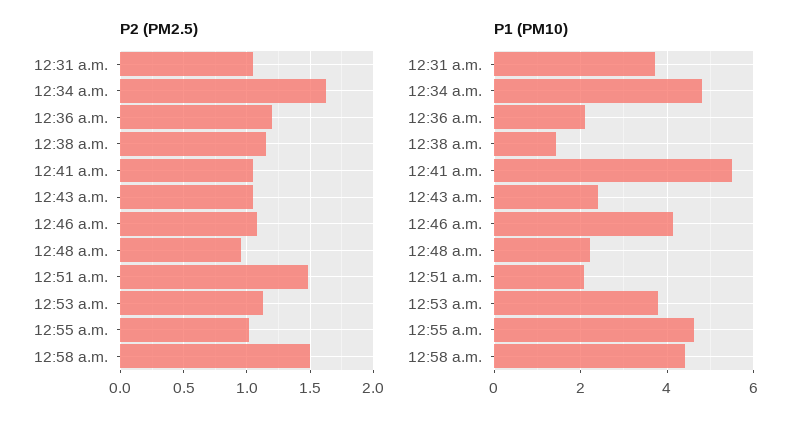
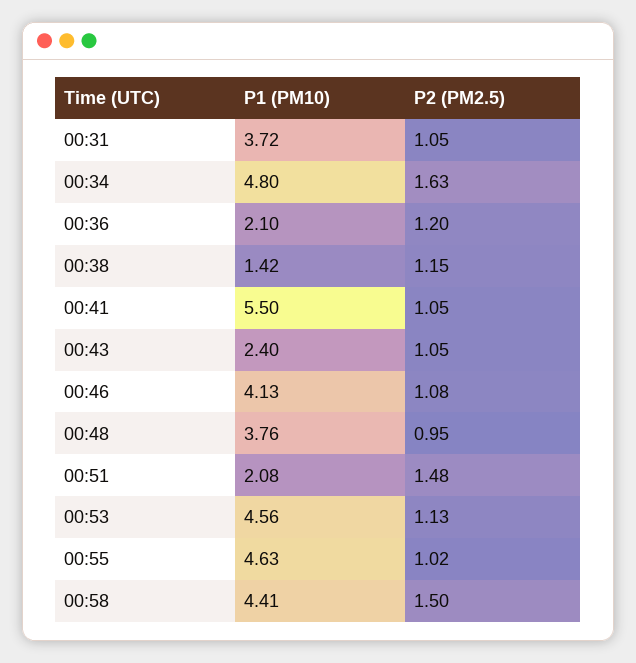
  {
    "P2 (PM2.5)": {
      "12:31 a.m.": 1.05,
      "12:34 a.m.": 1.63,
      "12:36 a.m.": 1.2,
      "12:38 a.m.": 1.15,
      "12:41 a.m.": 1.05,
      "12:43 a.m.": 1.05,
      "12:46 a.m.": 1.08,
      "12:48 a.m.": 0.95,
      "12:51 a.m.": 1.48,
      "12:53 a.m.": 1.13,
      "12:55 a.m.": 1.02,
      "12:58 a.m.": 1.5
    },
    "P1 (PM10)": {
      "12:31 a.m.": 3.72,
      "12:34 a.m.": 4.8,
      "12:36 a.m.": 2.1,
      "12:38 a.m.": 1.42,
      "12:41 a.m.": 5.5,
      "12:43 a.m.": 2.4,
      "12:46 a.m.": 4.13,
-     "12:48 a.m.": 2.2,
+     "12:48 a.m.": 3.76,
      "12:51 a.m.": 2.08,
-     "12:53 a.m.": 3.8,
+     "12:53 a.m.": 4.56,
      "12:55 a.m.": 4.63,
      "12:58 a.m.": 4.41
    }
  }

